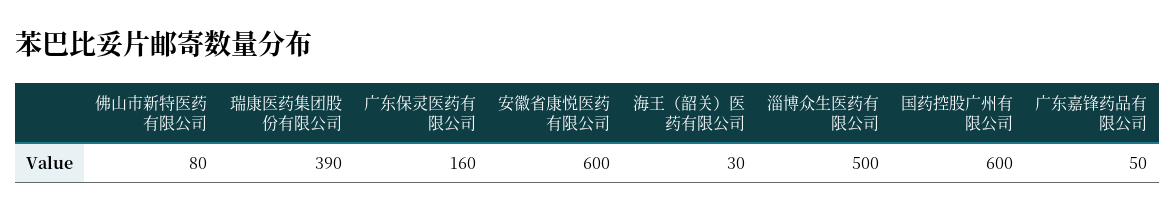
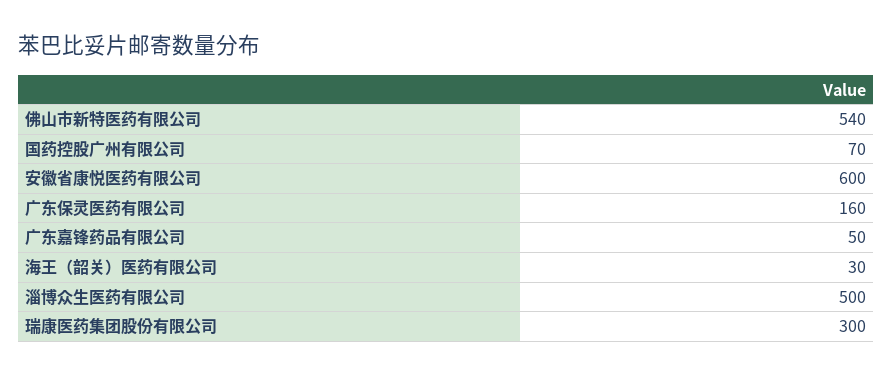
  {
-   "佛山市新特医药有限公司": 80,
+   "佛山市新特医药有限公司": 540,
-   "瑞康医药集团股份有限公司": 390,
+   "瑞康医药集团股份有限公司": 300,
    "广东保灵医药有限公司": 160,
    "安徽省康悦医药有限公司": 600,
    "海王（韶关）医药有限公司": 30,
    "淄博众生医药有限公司": 500,
-   "国药控股广州有限公司": 600,
+   "国药控股广州有限公司": 70,
    "广东嘉锋药品有限公司": 50
  }

